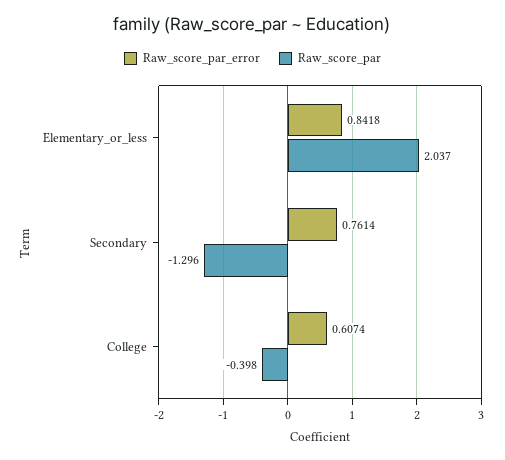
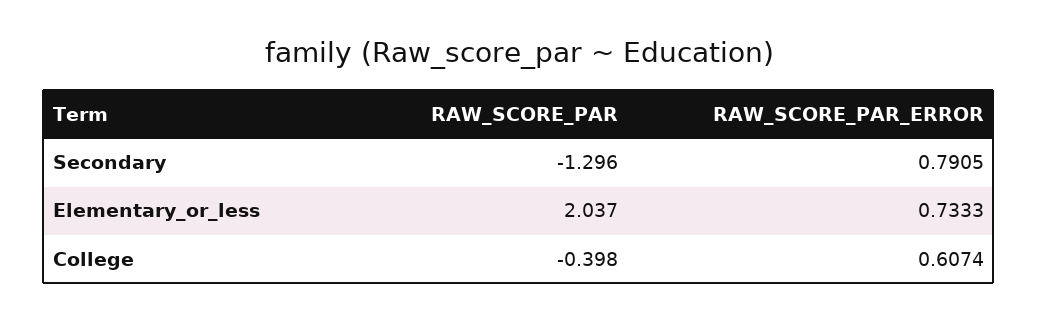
  {
    "Raw_score_par_error": {
-     "Elementary_or_less": 0.8418,
+     "Elementary_or_less": 0.7333,
-     "Secondary": 0.7614,
+     "Secondary": 0.7905,
      "College": 0.6074
    },
    "Raw_score_par": {
      "Elementary_or_less": 2.037,
      "Secondary": -1.296,
      "College": -0.398
    }
  }

